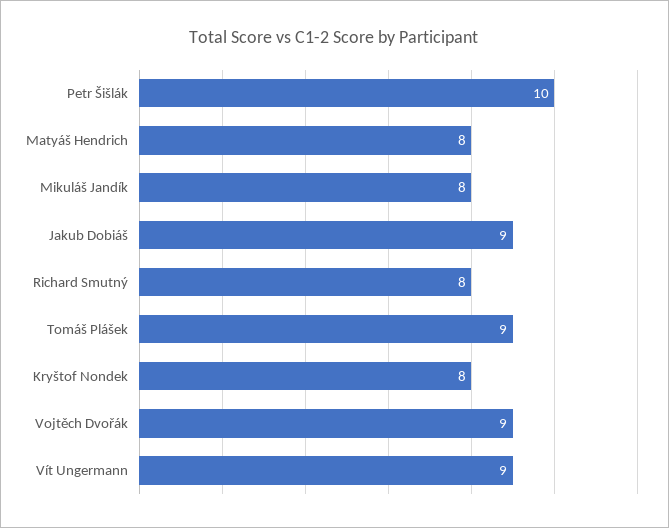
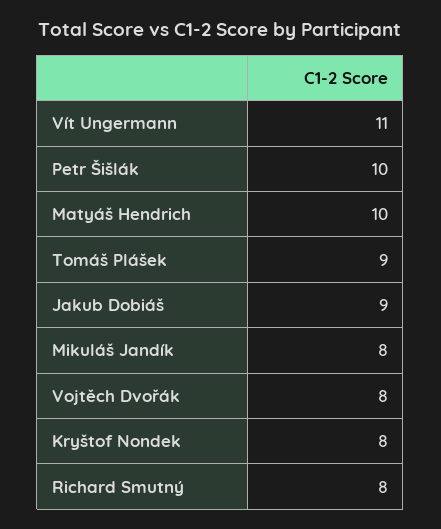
  {
    "Petr Šišlák": 10,
-   "Matyáš Hendrich": 8,
+   "Matyáš Hendrich": 10,
    "Mikuláš Jandík": 8,
    "Jakub Dobiáš": 9,
    "Richard Smutný": 8,
    "Tomáš Plášek": 9,
    "Kryštof Nondek": 8,
-   "Vojtěch Dvořák": 9,
+   "Vojtěch Dvořák": 8,
-   "Vít Ungermann": 9
+   "Vít Ungermann": 11
  }

